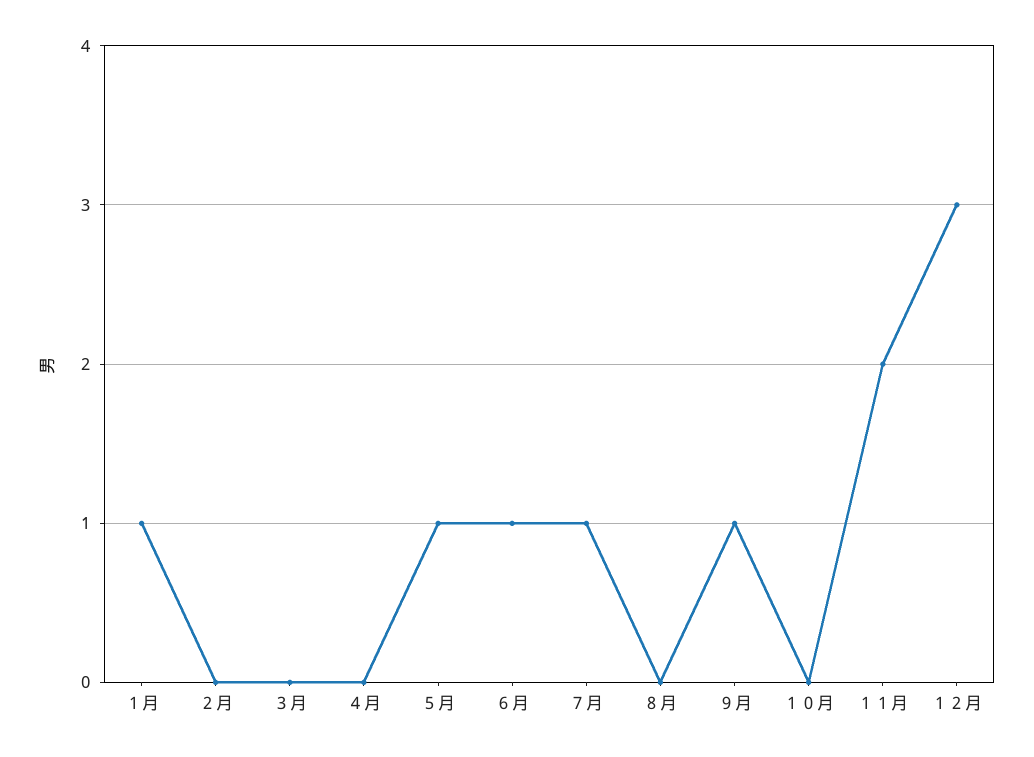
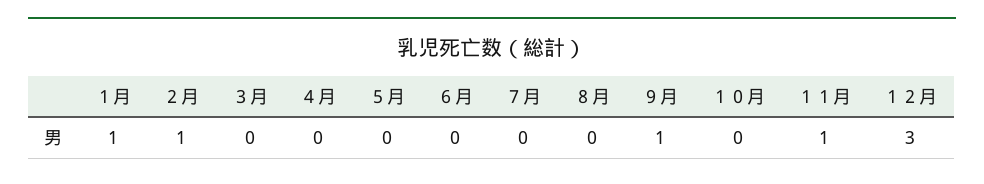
  {
    "１月": 1,
-   "２月": 0,
+   "２月": 1,
    "３月": 0,
    "４月": 0,
-   "５月": 1,
+   "５月": 0,
-   "６月": 1,
+   "６月": 0,
-   "７月": 1,
+   "７月": 0,
    "８月": 0,
    "９月": 1,
    "１０月": 0,
-   "１１月": 2,
+   "１１月": 1,
    "１２月": 3
  }

